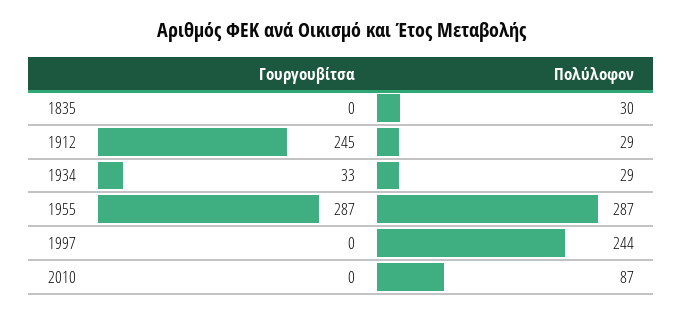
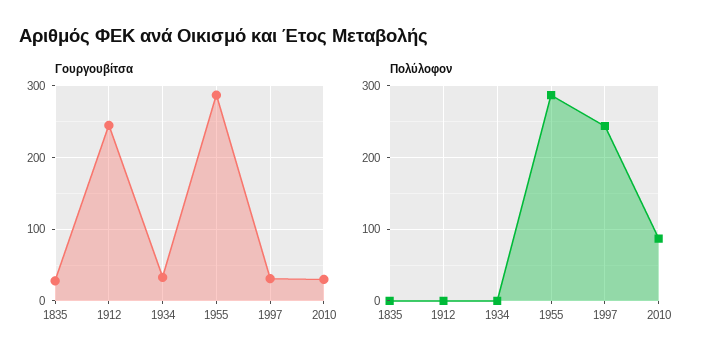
  {
    "Γουργουβίτσα": {
-     "1835": 0,
+     "1835": 30,
      "1912": 245,
      "1934": 33,
      "1955": 287,
-     "1997": 0,
+     "1997": 30,
-     "2010": 0
+     "2010": 30
    },
    "Πολύλοφον": {
-     "1835": 30,
+     "1835": 0,
-     "1912": 29,
+     "1912": 0,
-     "1934": 29,
+     "1934": 0,
      "1955": 287,
      "1997": 244,
      "2010": 87
    }
  }

